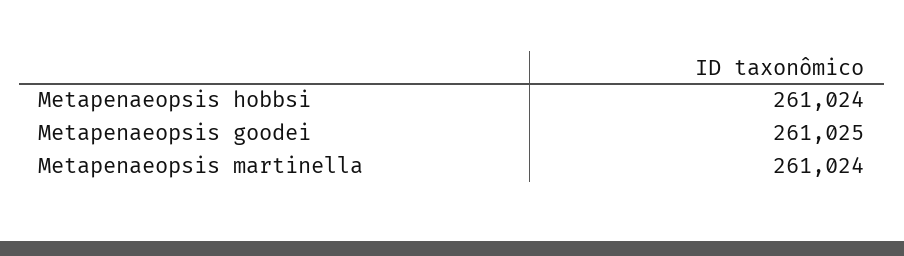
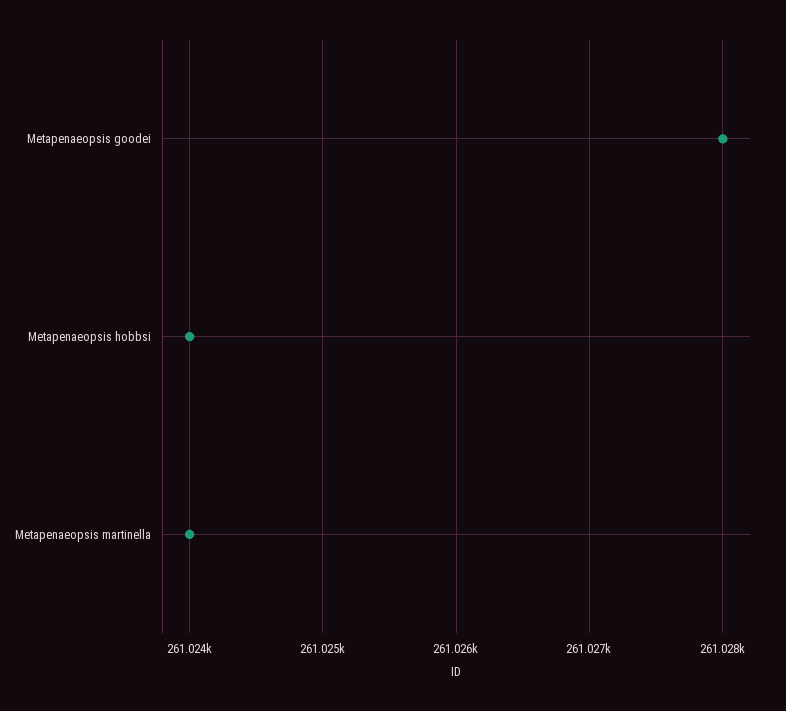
  {
    "Metapenaeopsis hobbsi": 261024,
-   "Metapenaeopsis goodei": 261025,
+   "Metapenaeopsis goodei": 261028,
    "Metapenaeopsis martinella": 261024
  }

